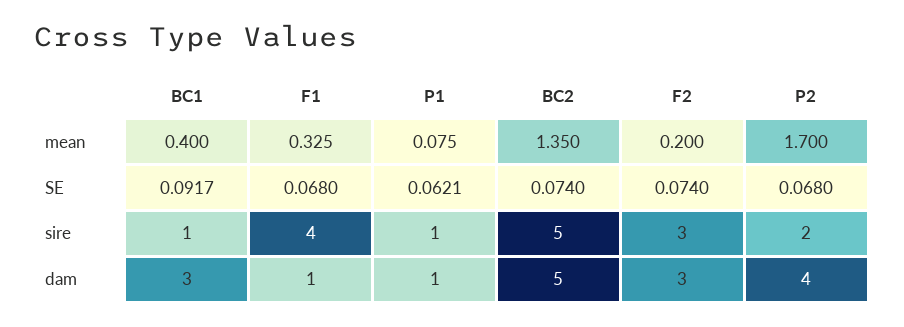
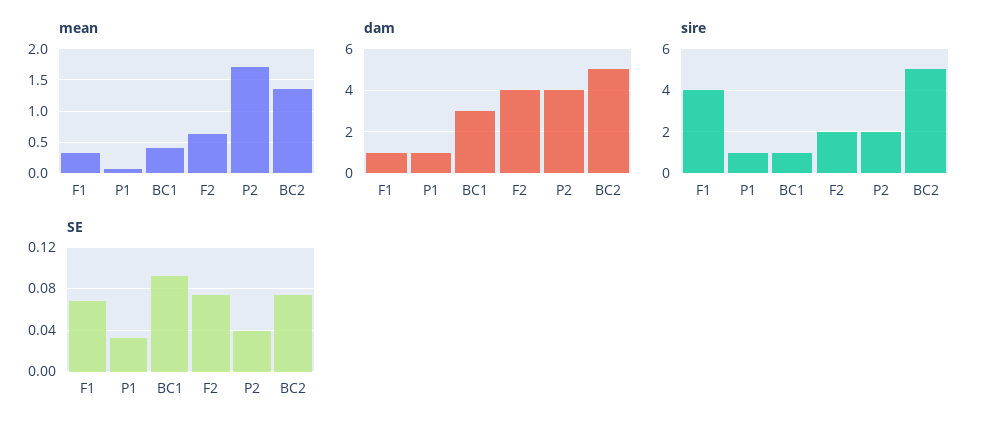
  {
    "mean": {
      "BC1": 0.4,
      "F1": 0.325,
      "P1": 0.075,
      "BC2": 1.35,
-     "F2": 0.2,
+     "F2": 0.6,
      "P2": 1.7
    },
    "SE": {
      "BC1": 0.0917,
      "F1": 0.068,
-     "P1": 0.0621,
+     "P1": 0.03,
      "BC2": 0.074,
      "F2": 0.074,
-     "P2": 0.068
+     "P2": 0.04
    },
    "sire": {
      "BC1": 1,
      "F1": 4,
      "P1": 1,
      "BC2": 5,
-     "F2": 3,
+     "F2": 2,
      "P2": 2
    },
    "dam": {
      "BC1": 3,
      "F1": 1,
      "P1": 1,
      "BC2": 5,
-     "F2": 3,
+     "F2": 4,
      "P2": 4
    }
  }

